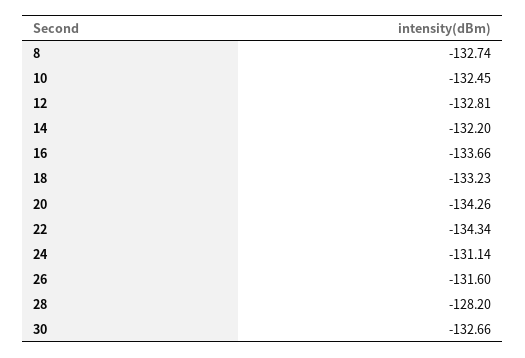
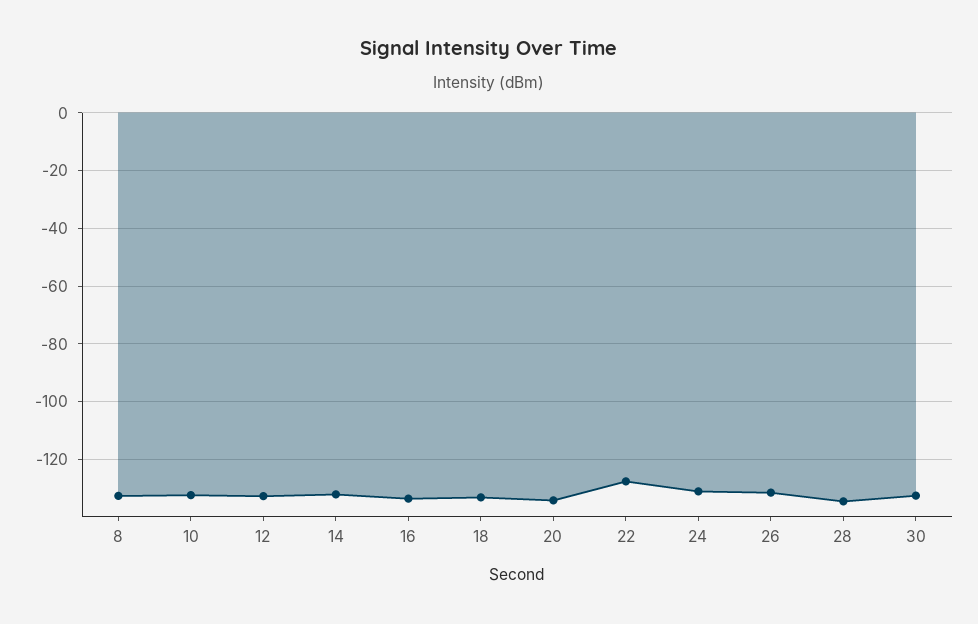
  {
    "8": -132.74,
    "10": -132.45,
    "12": -132.81,
    "14": -132.2,
    "16": -133.66,
    "18": -133.23,
    "20": -134.26,
-   "22": -134.34,
+   "22": -127.5,
    "24": -131.14,
    "26": -131.6,
-   "28": -128.2,
+   "28": -135,
    "30": -132.66
  }

